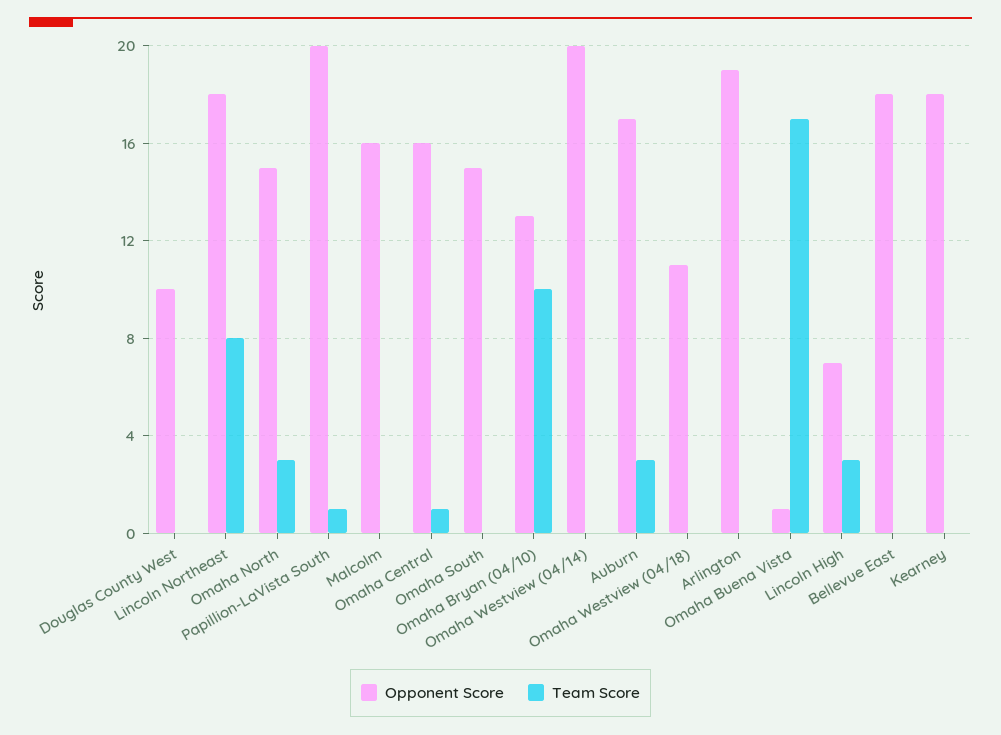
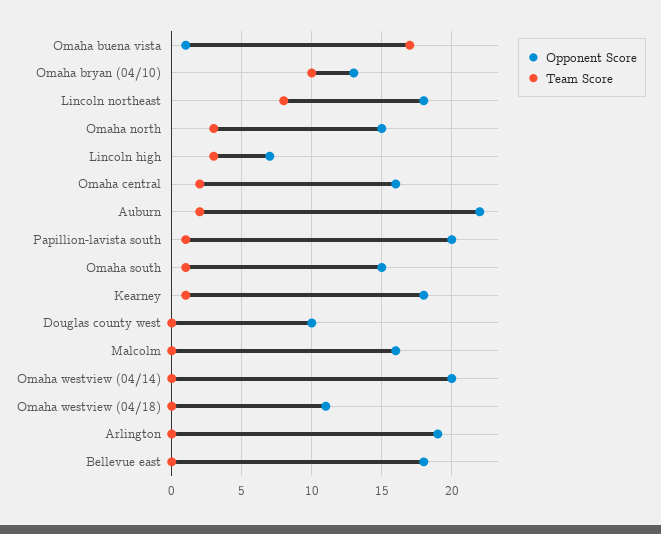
  {
    "Opponent Score": {
      "Douglas County West": 10,
      "Lincoln Northeast": 18,
      "Omaha North": 15,
      "Papillion-LaVista South": 20,
      "Malcolm": 16,
      "Omaha Central": 16,
      "Omaha South": 15,
      "Omaha Bryan (04/10)": 13,
      "Omaha Westview (04/14)": 20,
-     "Auburn": 17,
+     "Auburn": 22,
      "Omaha Westview (04/18)": 11,
      "Arlington": 19,
      "Omaha Buena Vista": 1,
      "Lincoln High": 7,
      "Bellevue East": 18,
      "Kearney": 18
    },
    "Team Score": {
      "Douglas County West": 0,
      "Lincoln Northeast": 8,
      "Omaha North": 3,
      "Papillion-LaVista South": 1,
      "Malcolm": 0,
-     "Omaha Central": 1,
+     "Omaha Central": 2,
-     "Omaha South": 0,
+     "Omaha South": 1,
      "Omaha Bryan (04/10)": 10,
      "Omaha Westview (04/14)": 0,
-     "Auburn": 3,
+     "Auburn": 2,
      "Omaha Westview (04/18)": 0,
      "Arlington": 0,
      "Omaha Buena Vista": 17,
      "Lincoln High": 3,
      "Bellevue East": 0,
-     "Kearney": 0
+     "Kearney": 1
    }
  }

